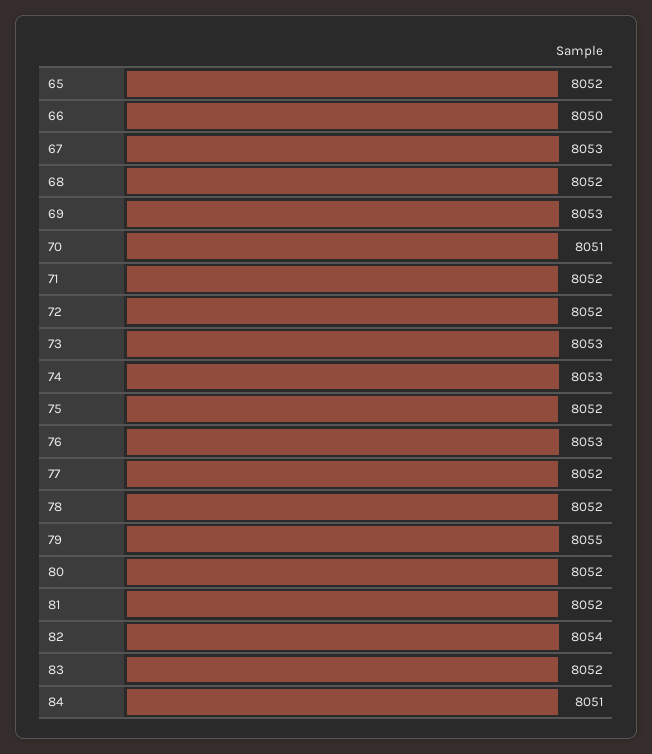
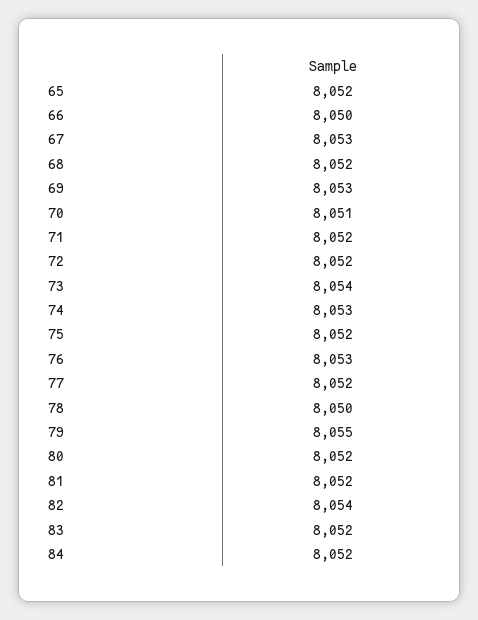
  {
    "65": 8052,
    "66": 8050,
    "67": 8053,
    "68": 8052,
    "69": 8053,
    "70": 8051,
    "71": 8052,
    "72": 8052,
-   "73": 8053,
+   "73": 8054,
    "74": 8053,
    "75": 8052,
    "76": 8053,
    "77": 8052,
-   "78": 8052,
+   "78": 8050,
    "79": 8055,
    "80": 8052,
    "81": 8052,
    "82": 8054,
    "83": 8052,
-   "84": 8051
+   "84": 8052
  }

